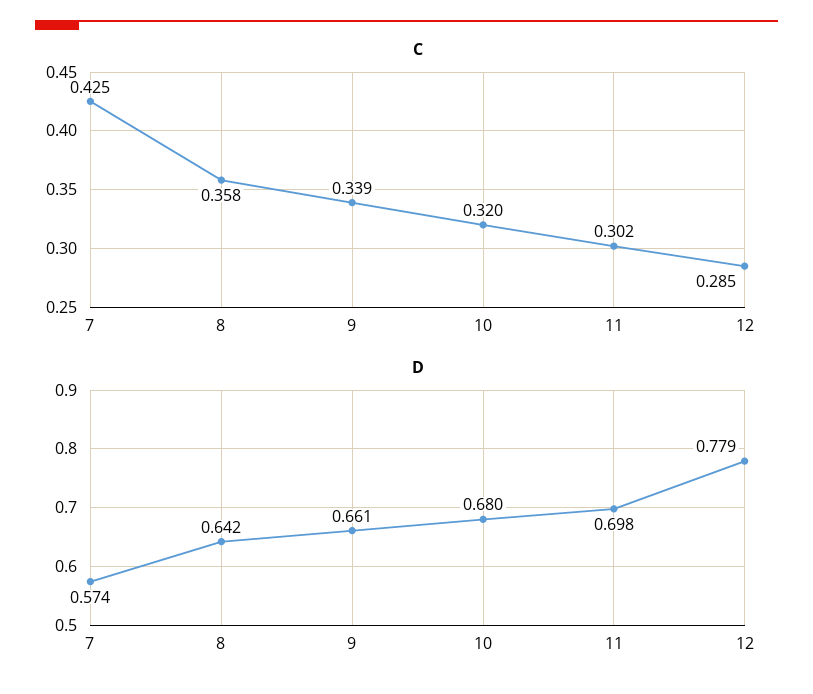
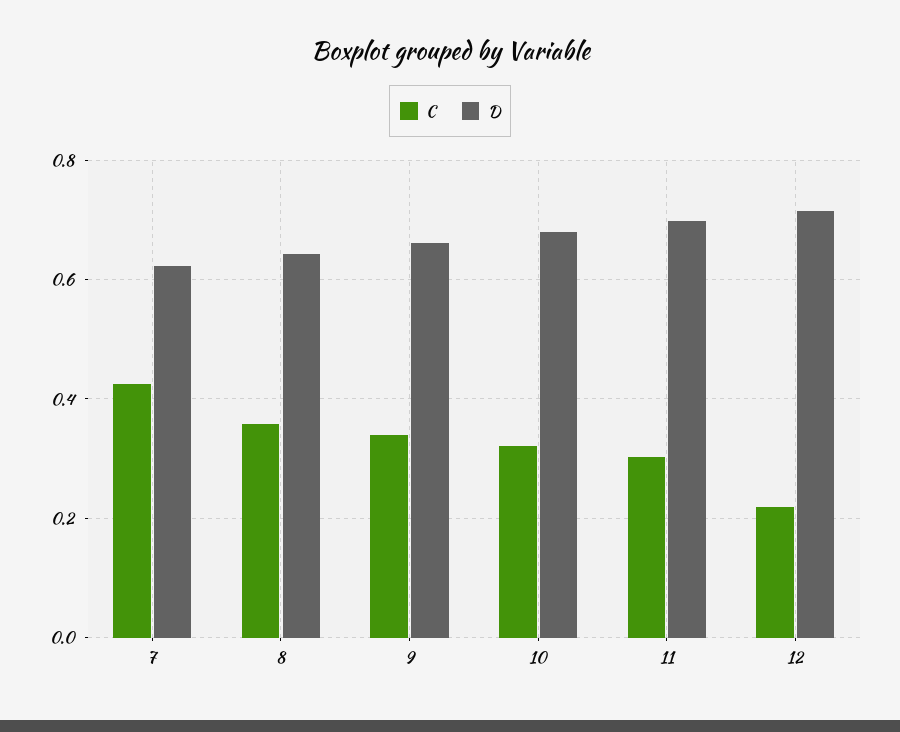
  {
    "C": {
      "7": 0.425,
      "8": 0.358,
      "9": 0.339,
      "10": 0.32,
      "11": 0.302,
-     "12": 0.285
+     "12": 0.22
    },
    "D": {
-     "7": 0.574,
+     "7": 0.62,
      "8": 0.642,
      "9": 0.661,
      "10": 0.68,
      "11": 0.698,
-     "12": 0.779
+     "12": 0.72
    }
  }

